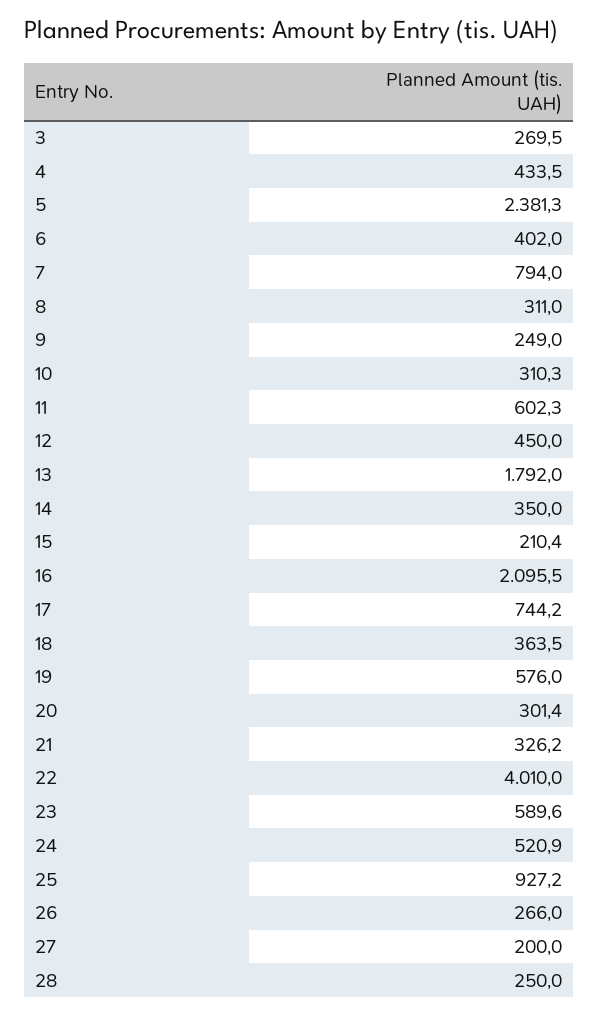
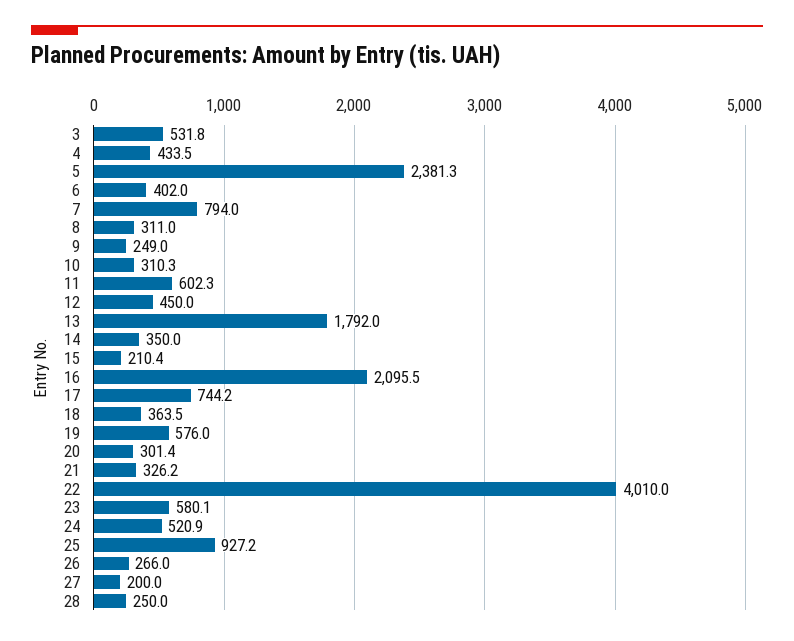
  {
-   "3": 269.5,
+   "3": 531.8,
    "4": 433.5,
    "5": 2381.3,
    "6": 402,
    "7": 794,
    "8": 311,
    "9": 249,
    "10": 310.3,
    "11": 602.3,
    "12": 450,
    "13": 1792,
    "14": 350,
    "15": 210.4,
    "16": 2095.5,
    "17": 744.2,
    "18": 363.5,
    "19": 576,
    "20": 301.4,
    "21": 326.2,
    "22": 4010,
-   "23": 589.6,
+   "23": 580.1,
    "24": 520.9,
    "25": 927.2,
    "26": 266,
    "27": 200,
    "28": 250
  }

